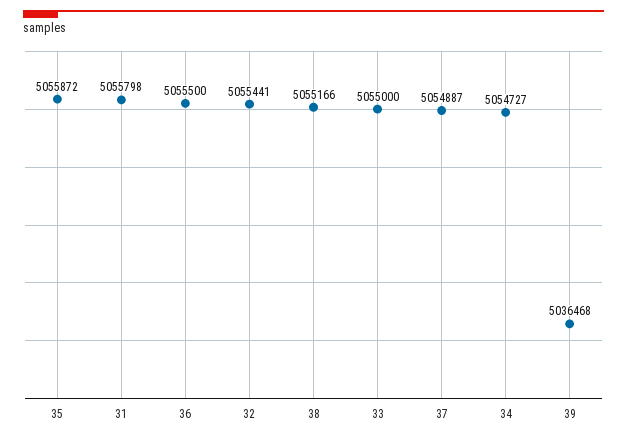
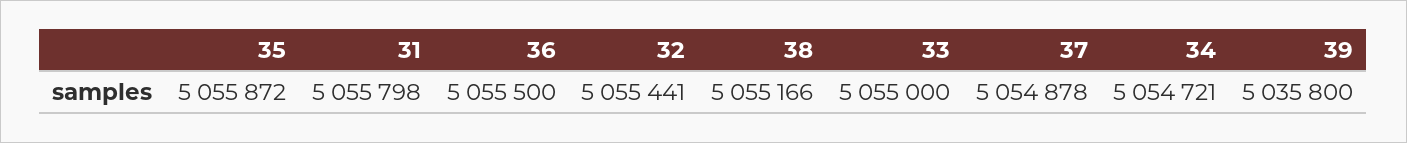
  {
    "35": 5055872,
    "31": 5055798,
    "36": 5055500,
    "32": 5055441,
    "38": 5055166,
    "33": 5055000,
-   "37": 5054887,
+   "37": 5054878,
-   "34": 5054727,
+   "34": 5054721,
-   "39": 5036468
+   "39": 5035800
  }

